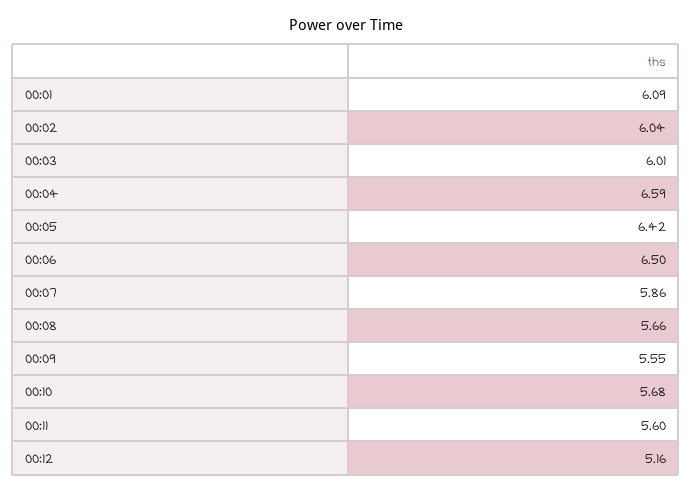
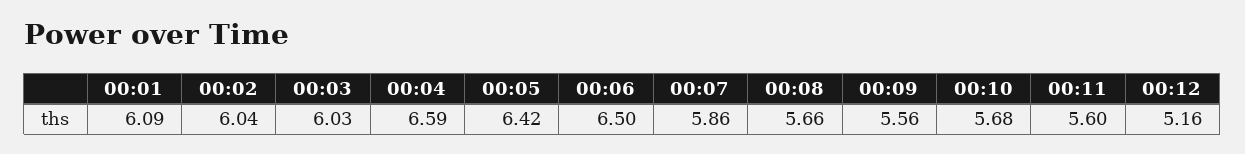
  {
    "00:01": 6.09,
    "00:02": 6.04,
-   "00:03": 6.01,
+   "00:03": 6.03,
    "00:04": 6.59,
    "00:05": 6.42,
    "00:06": 6.5,
    "00:07": 5.86,
    "00:08": 5.66,
-   "00:09": 5.55,
+   "00:09": 5.56,
    "00:10": 5.68,
    "00:11": 5.6,
    "00:12": 5.16
  }

